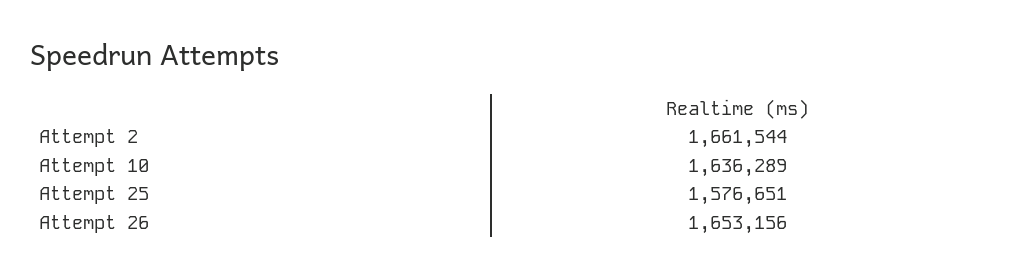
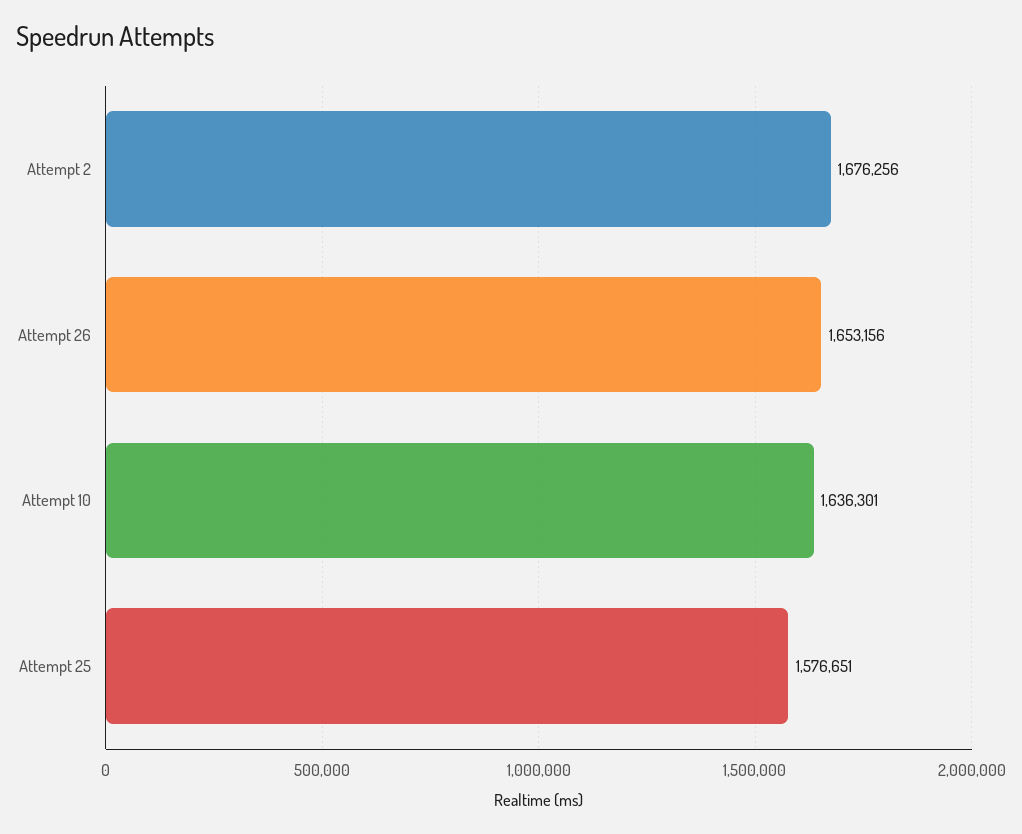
  {
-   "Attempt 2": 1661544,
+   "Attempt 2": 1676256,
-   "Attempt 10": 1636289,
+   "Attempt 10": 1636301,
    "Attempt 25": 1576651,
    "Attempt 26": 1653156
  }

